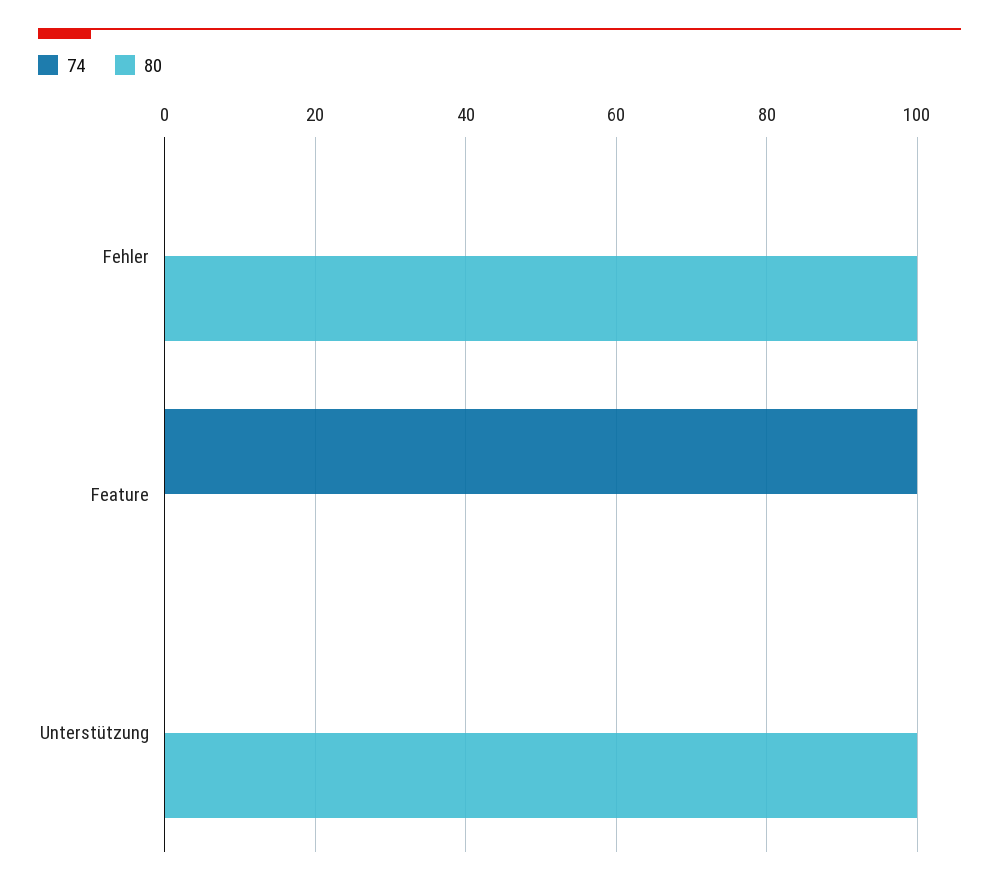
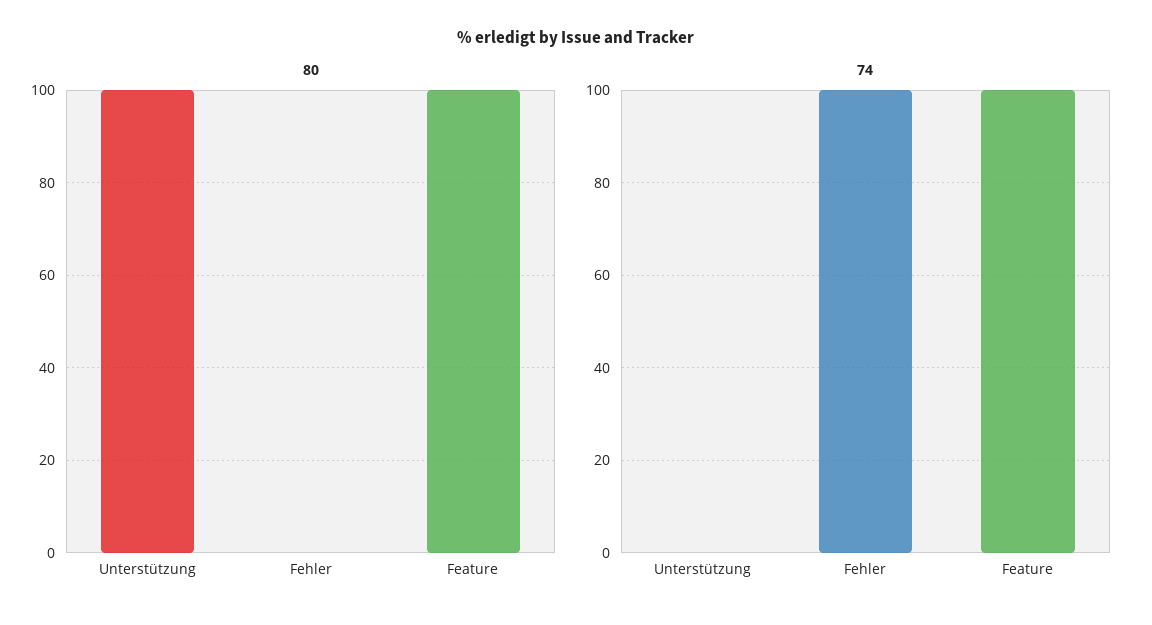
  {
    "74": {
-     "Fehler": 0,
+     "Fehler": 100,
      "Feature": 100,
      "Unterstützung": 0
    },
    "80": {
-     "Fehler": 100,
+     "Fehler": 0,
-     "Feature": 0,
+     "Feature": 100,
      "Unterstützung": 100
    }
  }

